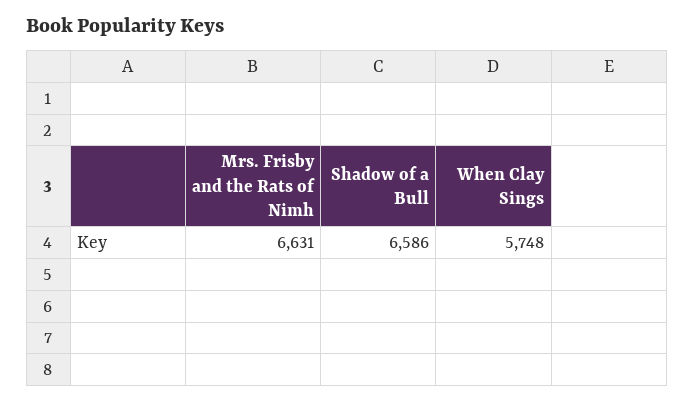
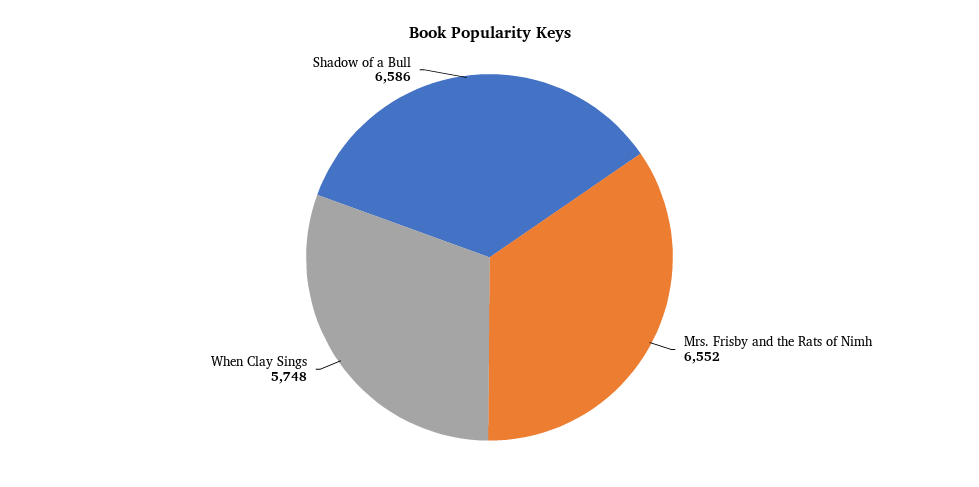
  {
-   "Mrs. Frisby and the Rats of Nimh": 6631,
+   "Mrs. Frisby and the Rats of Nimh": 6552,
    "Shadow of a Bull": 6586,
    "When Clay Sings": 5748
  }

